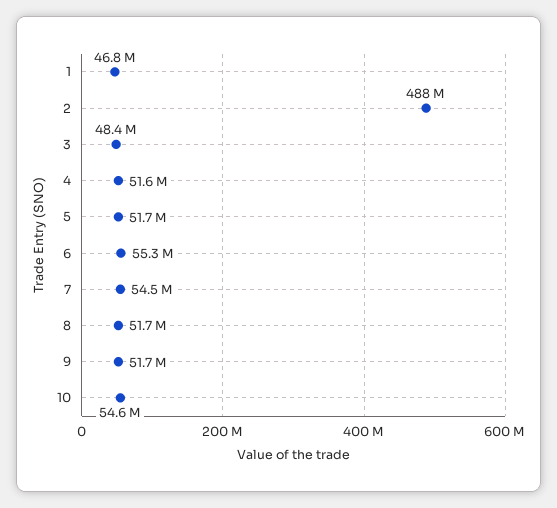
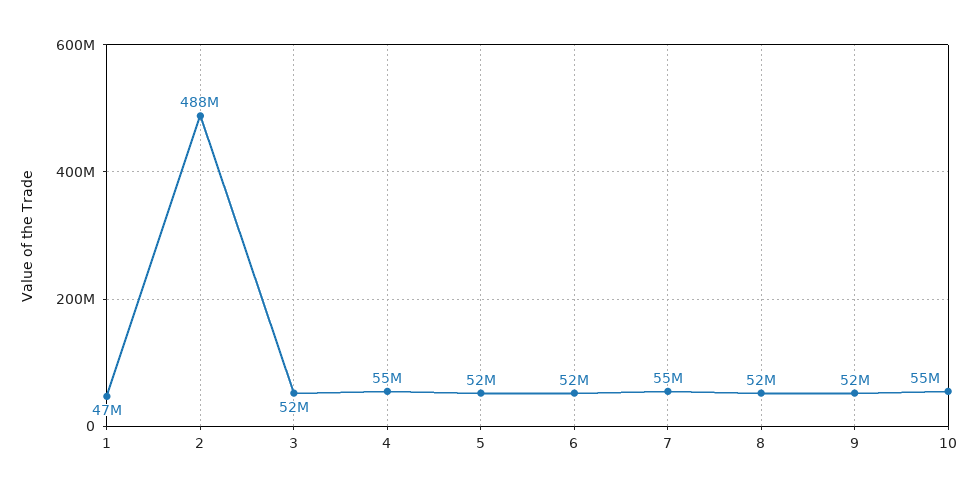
  {
    "1": 46800000,
    "2": 488000000,
-   "3": 48400000,
+   "3": 52000000,
-   "4": 51600000,
+   "4": 55000000,
    "5": 51700000,
-   "6": 55300000,
+   "6": 52000000,
    "7": 54500000,
    "8": 51700000,
    "9": 51700000,
    "10": 54600000
  }

